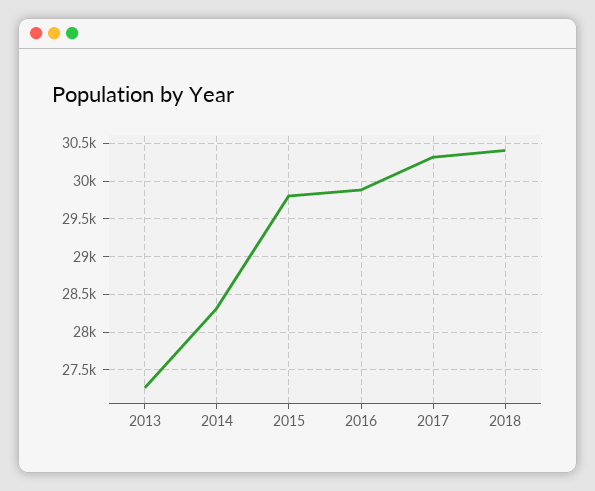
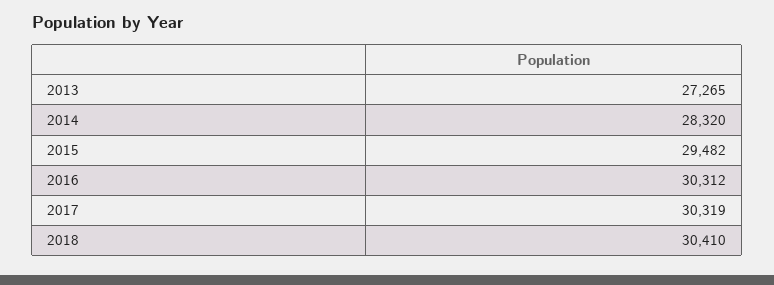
  {
    "2013": 27265,
    "2014": 28320,
-   "2015": 29800,
+   "2015": 29482,
-   "2016": 29900,
+   "2016": 30312,
    "2017": 30319,
    "2018": 30410
  }

